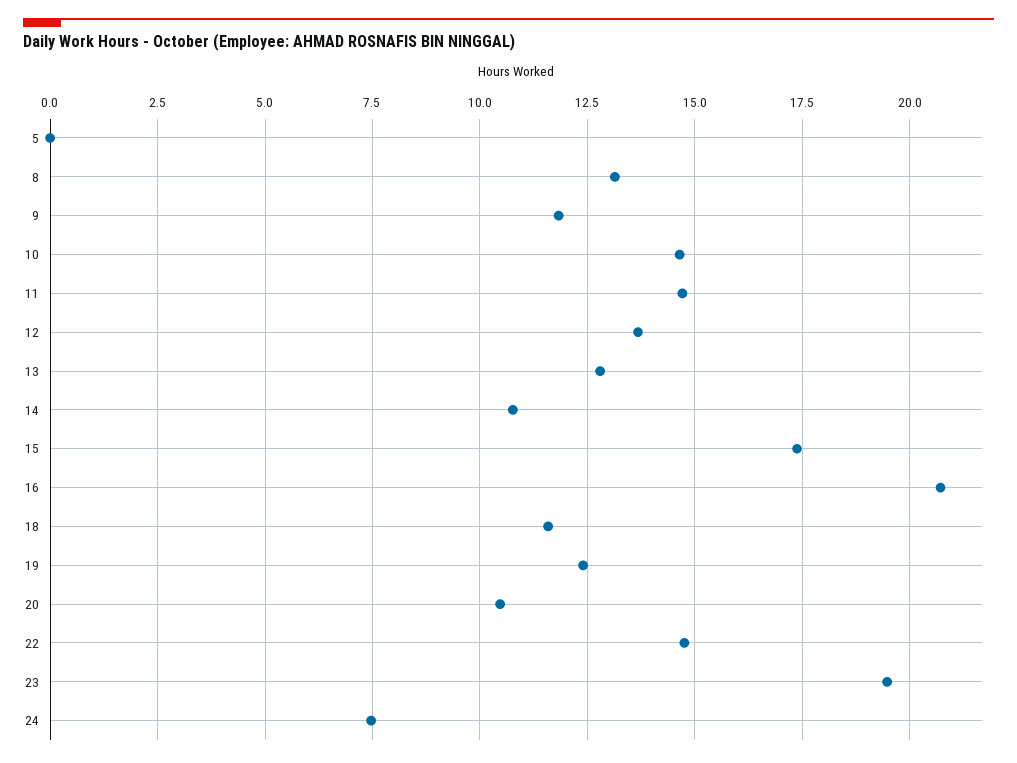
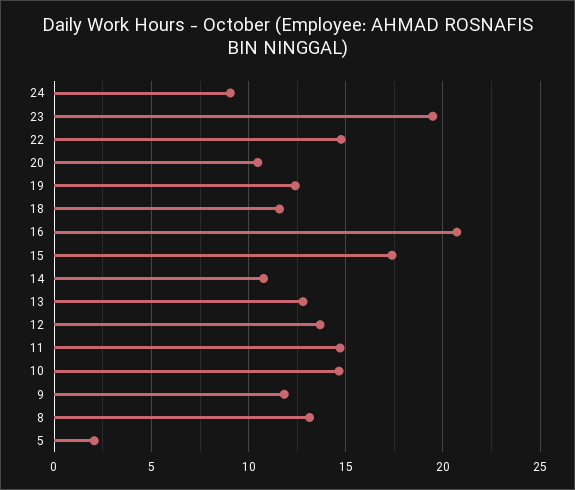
  {
-   "5": 0,
+   "5": 2,
    "8": 13.25,
    "9": 11.75,
    "10": 14.75,
    "11": 14.75,
    "12": 13.75,
    "13": 12.75,
    "14": 10.75,
    "15": 17.5,
    "16": 20.75,
    "18": 11.5,
    "19": 12.5,
    "20": 10.5,
    "22": 14.75,
    "23": 19.5,
-   "24": 7.5
+   "24": 9
  }

